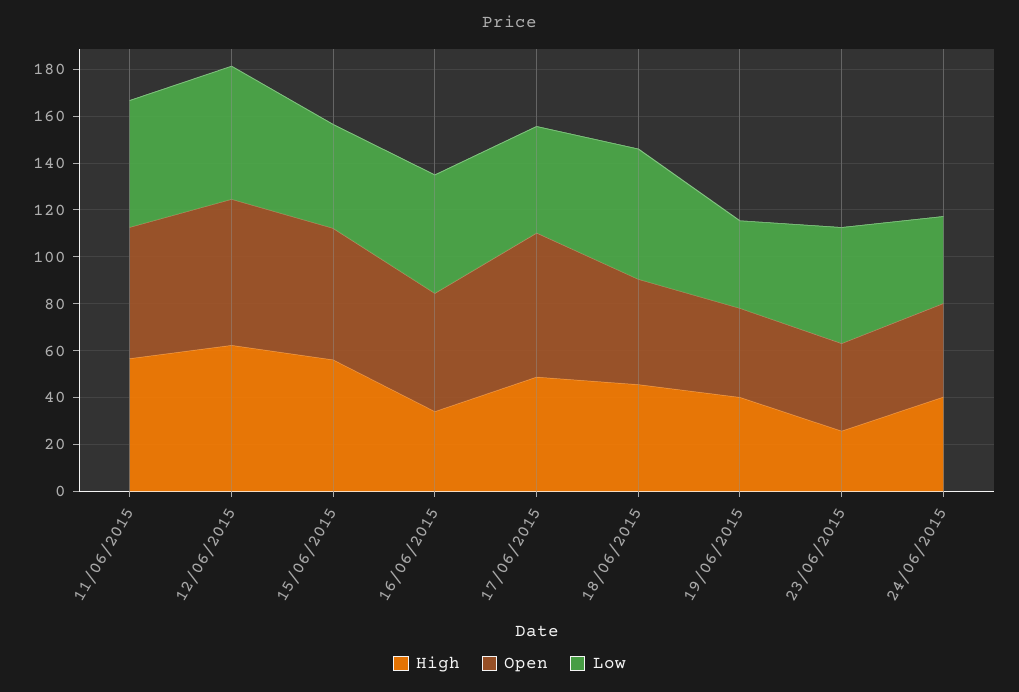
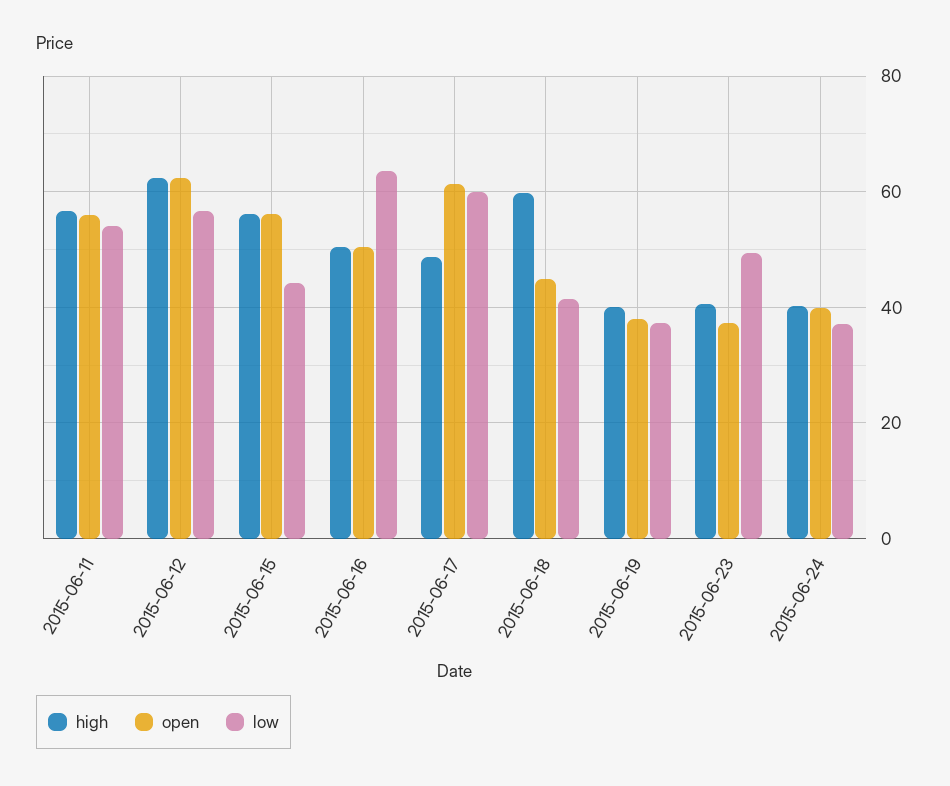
  {
    "High": {
      "11/06/2015": 56,
      "12/06/2015": 62,
      "15/06/2015": 56,
-     "16/06/2015": 35,
+     "16/06/2015": 50,
      "17/06/2015": 48,
-     "18/06/2015": 45,
+     "18/06/2015": 60,
      "19/06/2015": 40,
-     "23/06/2015": 25,
+     "23/06/2015": 40,
      "24/06/2015": 40
    },
    "Open": {
      "11/06/2015": 56,
      "12/06/2015": 62,
      "15/06/2015": 56,
      "16/06/2015": 50,
      "17/06/2015": 62,
      "18/06/2015": 44,
      "19/06/2015": 38,
      "23/06/2015": 38,
      "24/06/2015": 40
    },
    "Low": {
      "11/06/2015": 54,
      "12/06/2015": 56,
      "15/06/2015": 44,
-     "16/06/2015": 50,
+     "16/06/2015": 64,
-     "17/06/2015": 45,
+     "17/06/2015": 60,
-     "18/06/2015": 55,
+     "18/06/2015": 42,
      "19/06/2015": 38,
      "23/06/2015": 50,
      "24/06/2015": 38
    }
  }

